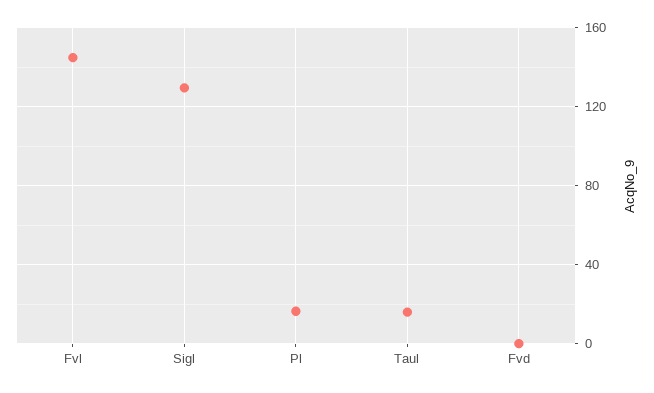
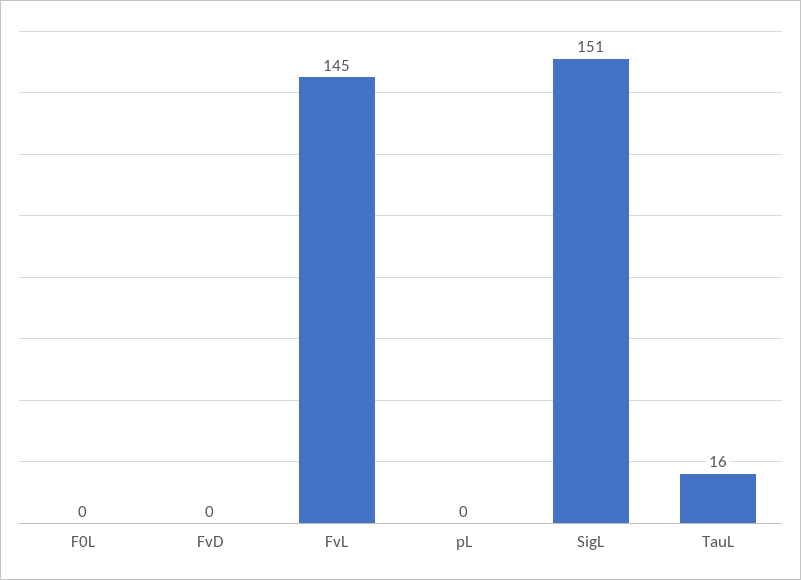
  {
    "Fvl": 145,
-   "Sigl": 130,
+   "Sigl": 151,
-   "Pl": 15,
+   "Pl": 0,
    "Taul": 16,
-   "Fvd": 0
+   "Fvd": 0,
+   "F0L": 0
  }

